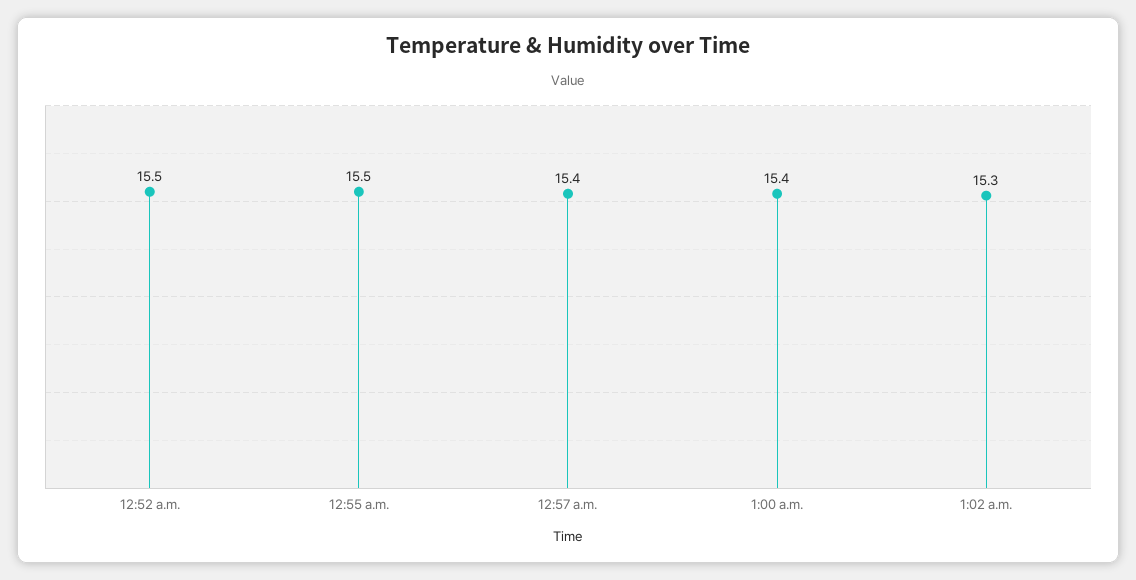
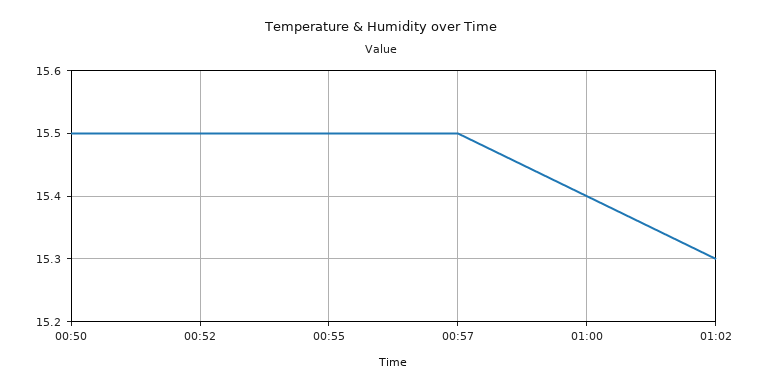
  {
    "12:52 a.m.": 15.5,
    "12:55 a.m.": 15.5,
-   "12:57 a.m.": 15.4,
+   "12:57 a.m.": 15.5,
    "1:00 a.m.": 15.4,
-   "1:02 a.m.": 15.3
+   "1:02 a.m.": 15.3,
+   "00:50": 15.5
  }

